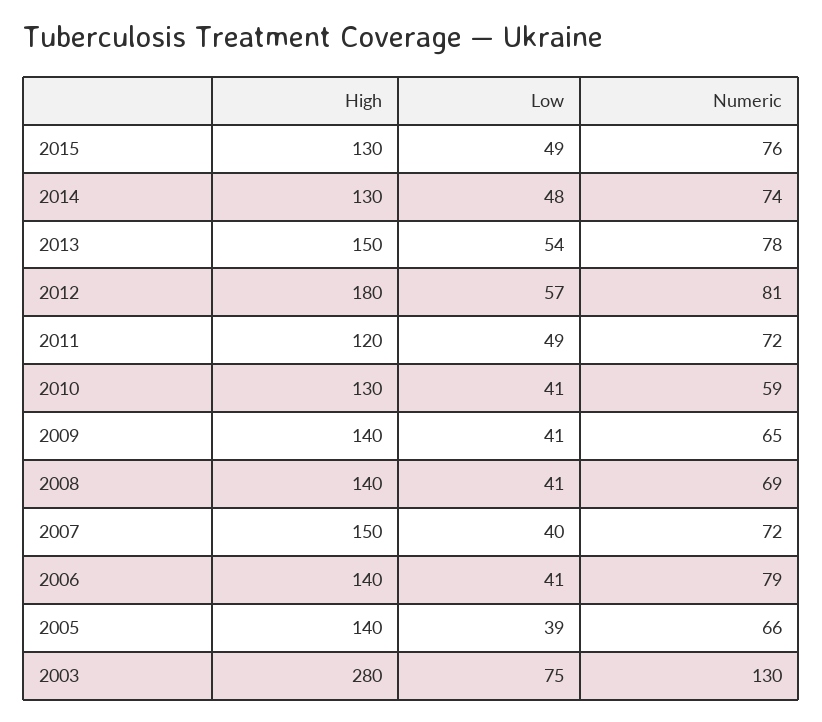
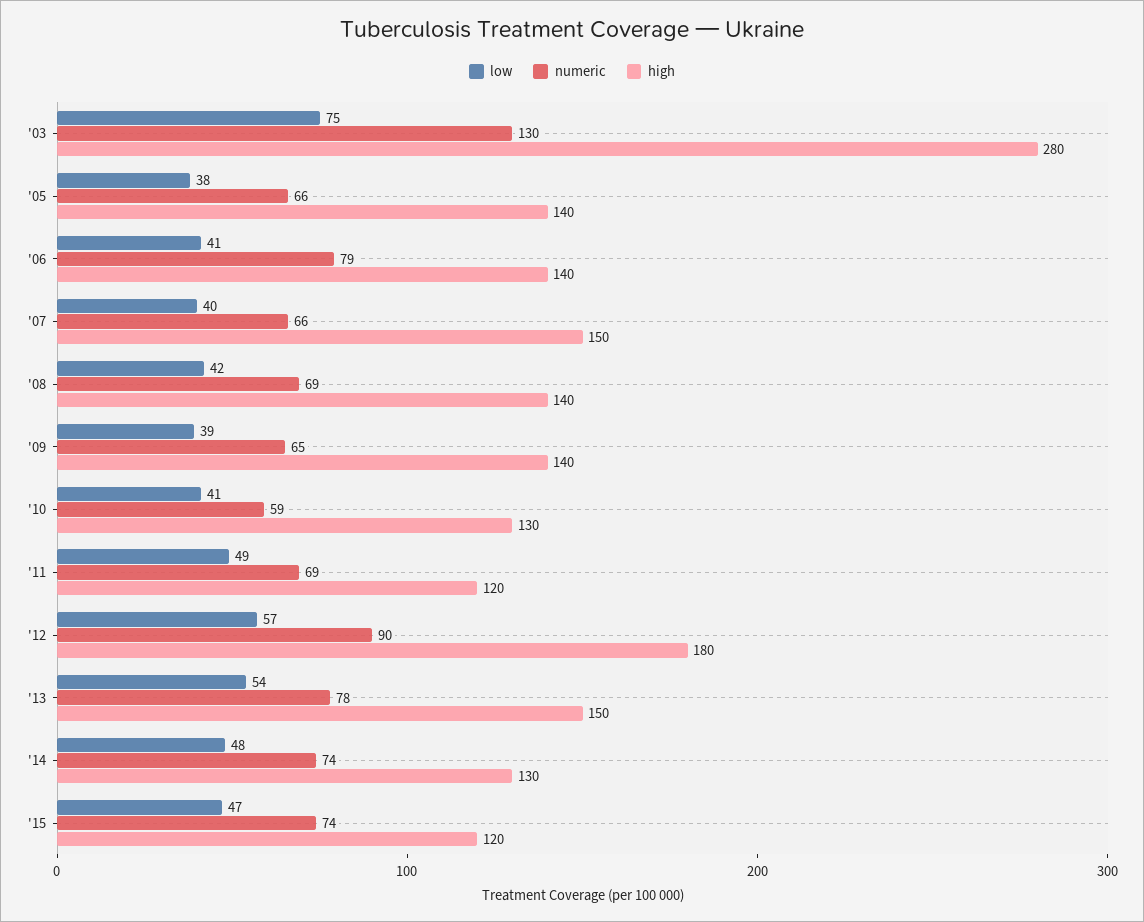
  {
    "High": {
-     "2015": 130,
+     "2015": 120,
      "2014": 130,
      "2013": 150,
      "2012": 180,
      "2011": 120,
      "2010": 130,
      "2009": 140,
      "2008": 140,
      "2007": 150,
      "2006": 140,
      "2005": 140,
      "2003": 280
    },
    "Low": {
-     "2015": 49,
+     "2015": 47,
      "2014": 48,
      "2013": 54,
      "2012": 57,
      "2011": 49,
      "2010": 41,
-     "2009": 41,
+     "2009": 39,
-     "2008": 41,
+     "2008": 42,
      "2007": 40,
      "2006": 41,
-     "2005": 39,
+     "2005": 38,
      "2003": 75
    },
    "Numeric": {
-     "2015": 76,
+     "2015": 74,
      "2014": 74,
      "2013": 78,
-     "2012": 81,
+     "2012": 90,
-     "2011": 72,
+     "2011": 69,
      "2010": 59,
      "2009": 65,
      "2008": 69,
-     "2007": 72,
+     "2007": 66,
      "2006": 79,
      "2005": 66,
      "2003": 130
    }
  }

